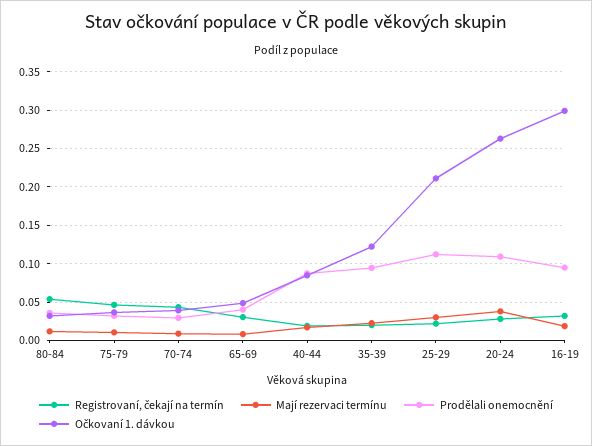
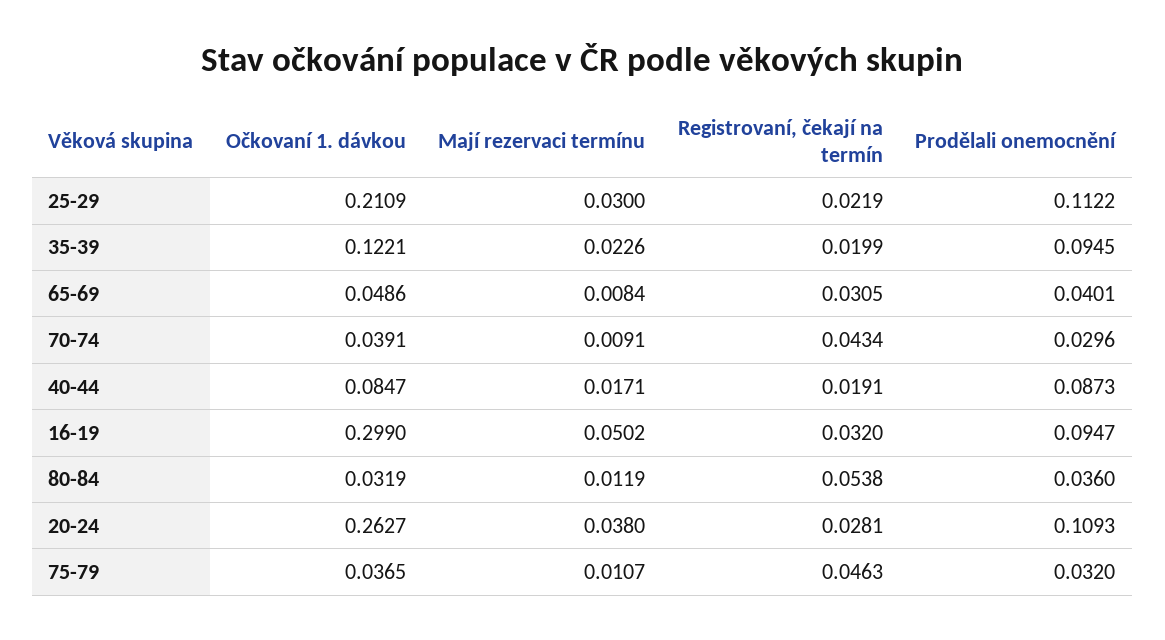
  {
    "Registrovaní, čekají na termín": {
      "80-84": 0.0538,
      "75-79": 0.0463,
      "70-74": 0.0434,
      "65-69": 0.0305,
      "40-44": 0.0191,
      "35-39": 0.0199,
      "25-29": 0.0219,
      "20-24": 0.0281,
      "16-19": 0.032
    },
    "Mají rezervaci termínu": {
      "80-84": 0.0119,
      "75-79": 0.0107,
      "70-74": 0.0091,
      "65-69": 0.0084,
      "40-44": 0.0171,
      "35-39": 0.0226,
      "25-29": 0.03,
      "20-24": 0.038,
-     "16-19": 0.02
+     "16-19": 0.0502
    },
    "Prodělali onemocnění": {
      "80-84": 0.036,
      "75-79": 0.032,
      "70-74": 0.0296,
      "65-69": 0.0401,
      "40-44": 0.0873,
      "35-39": 0.0945,
      "25-29": 0.1122,
      "20-24": 0.1093,
      "16-19": 0.0947
    },
    "Očkovaní 1. dávkou": {
      "80-84": 0.0319,
      "75-79": 0.0365,
      "70-74": 0.0391,
      "65-69": 0.0486,
      "40-44": 0.0847,
      "35-39": 0.1221,
      "25-29": 0.2109,
      "20-24": 0.2627,
      "16-19": 0.299
    }
  }

